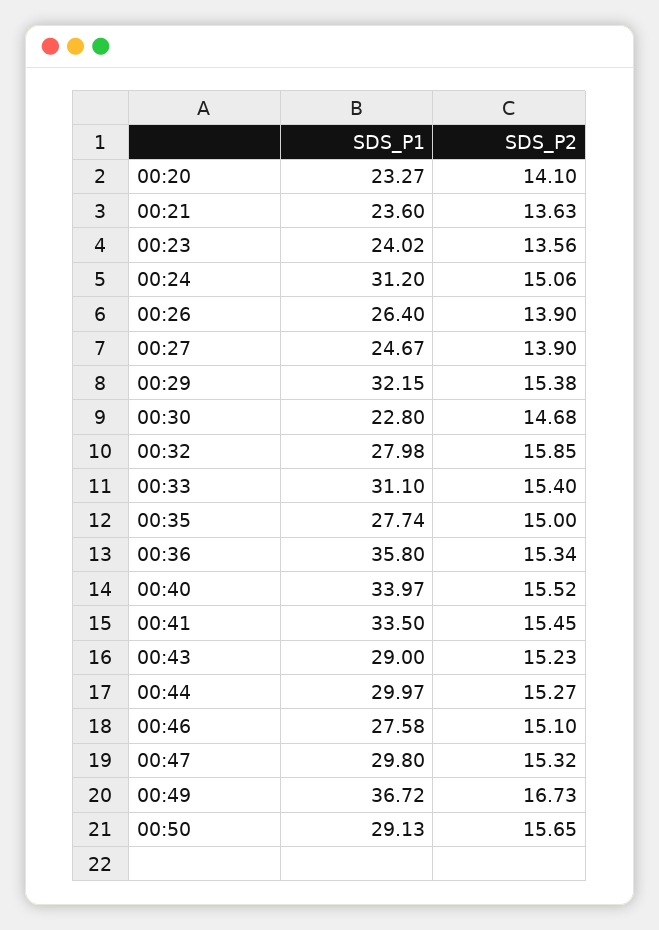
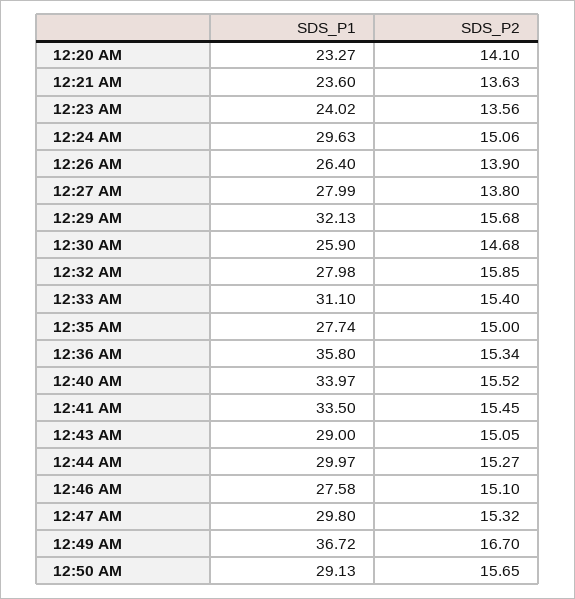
  {
    "SDS_P1": {
      "00:20": 23.27,
      "00:21": 23.6,
      "00:23": 24.02,
-     "00:24": 31.2,
+     "00:24": 29.63,
      "00:26": 26.4,
-     "00:27": 24.67,
+     "00:27": 27.99,
-     "00:29": 32.15,
+     "00:29": 32.13,
-     "00:30": 22.8,
+     "00:30": 25.9,
      "00:32": 27.98,
      "00:33": 31.1,
      "00:35": 27.74,
      "00:36": 35.8,
      "00:40": 33.97,
      "00:41": 33.5,
      "00:43": 29,
      "00:44": 29.97,
      "00:46": 27.58,
      "00:47": 29.8,
      "00:49": 36.72,
      "00:50": 29.13
    },
    "SDS_P2": {
      "00:20": 14.1,
      "00:21": 13.63,
      "00:23": 13.56,
      "00:24": 15.06,
      "00:26": 13.9,
-     "00:27": 13.9,
+     "00:27": 13.8,
-     "00:29": 15.38,
+     "00:29": 15.68,
      "00:30": 14.68,
      "00:32": 15.85,
      "00:33": 15.4,
      "00:35": 15,
      "00:36": 15.34,
      "00:40": 15.52,
      "00:41": 15.45,
-     "00:43": 15.23,
+     "00:43": 15.05,
      "00:44": 15.27,
      "00:46": 15.1,
      "00:47": 15.32,
-     "00:49": 16.73,
+     "00:49": 16.7,
      "00:50": 15.65
    }
  }

